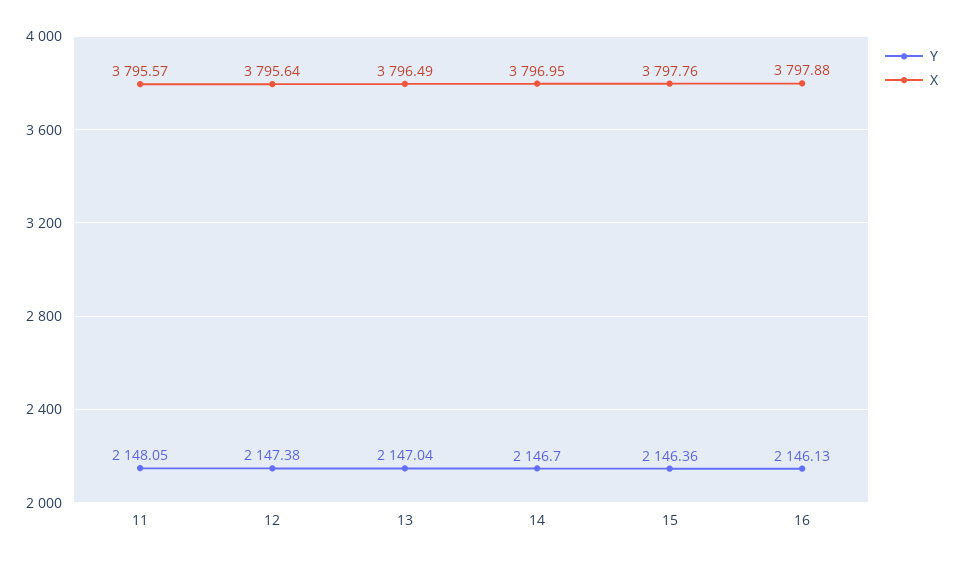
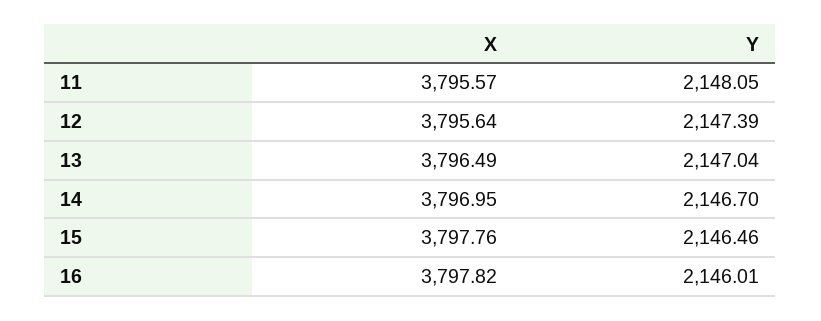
  {
    "Y": {
      "11": 2148.05,
-     "12": 2147.38,
+     "12": 2147.39,
      "13": 2147.04,
      "14": 2146.7,
-     "15": 2146.36,
+     "15": 2146.46,
-     "16": 2146.13
+     "16": 2146.01
    },
    "X": {
      "11": 3795.57,
      "12": 3795.64,
      "13": 3796.49,
      "14": 3796.95,
      "15": 3797.76,
-     "16": 3797.88
+     "16": 3797.82
    }
  }

